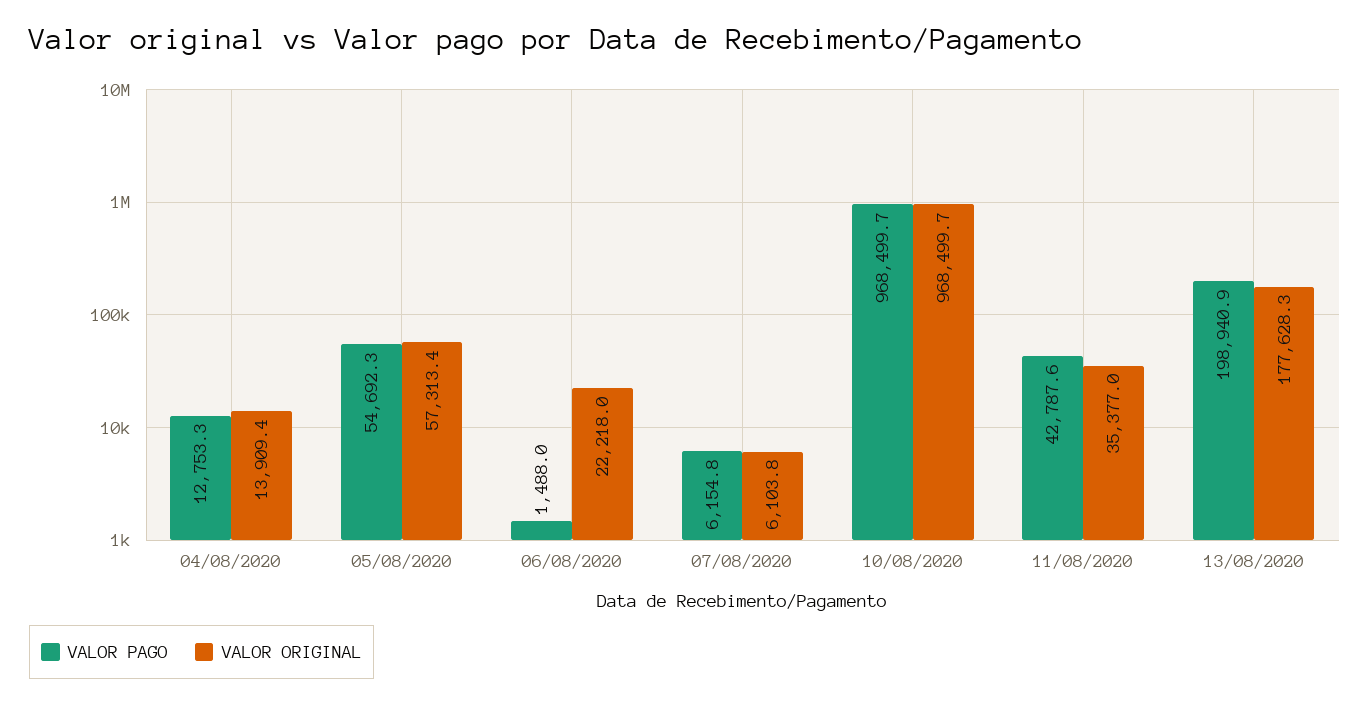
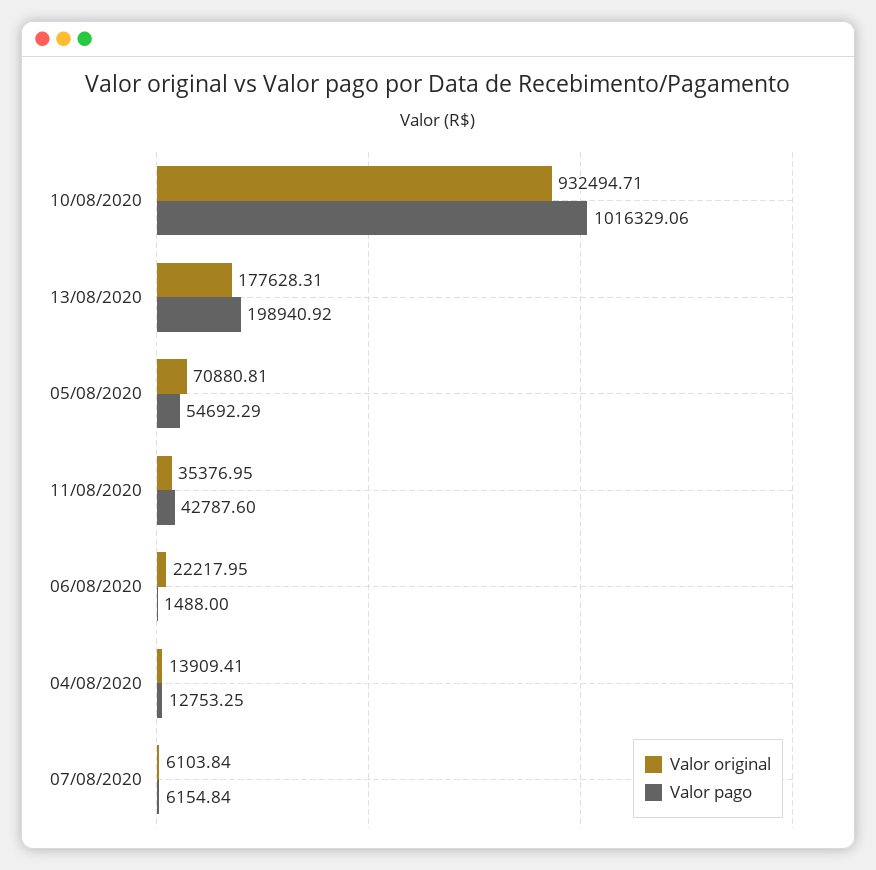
  {
    "VALOR PAGO": {
      "04/08/2020": 12753.25,
      "05/08/2020": 54692.29,
      "06/08/2020": 1488,
      "07/08/2020": 6154.84,
-     "10/08/2020": 968499.7,
+     "10/08/2020": 1016329.06,
      "11/08/2020": 42787.6,
      "13/08/2020": 198940.92
    },
    "VALOR ORIGINAL": {
      "04/08/2020": 13909.41,
-     "05/08/2020": 57313.4,
+     "05/08/2020": 70880.81,
      "06/08/2020": 22217.95,
      "07/08/2020": 6103.84,
-     "10/08/2020": 968499.7,
+     "10/08/2020": 932494.71,
      "11/08/2020": 35376.95,
      "13/08/2020": 177628.31
    }
  }

